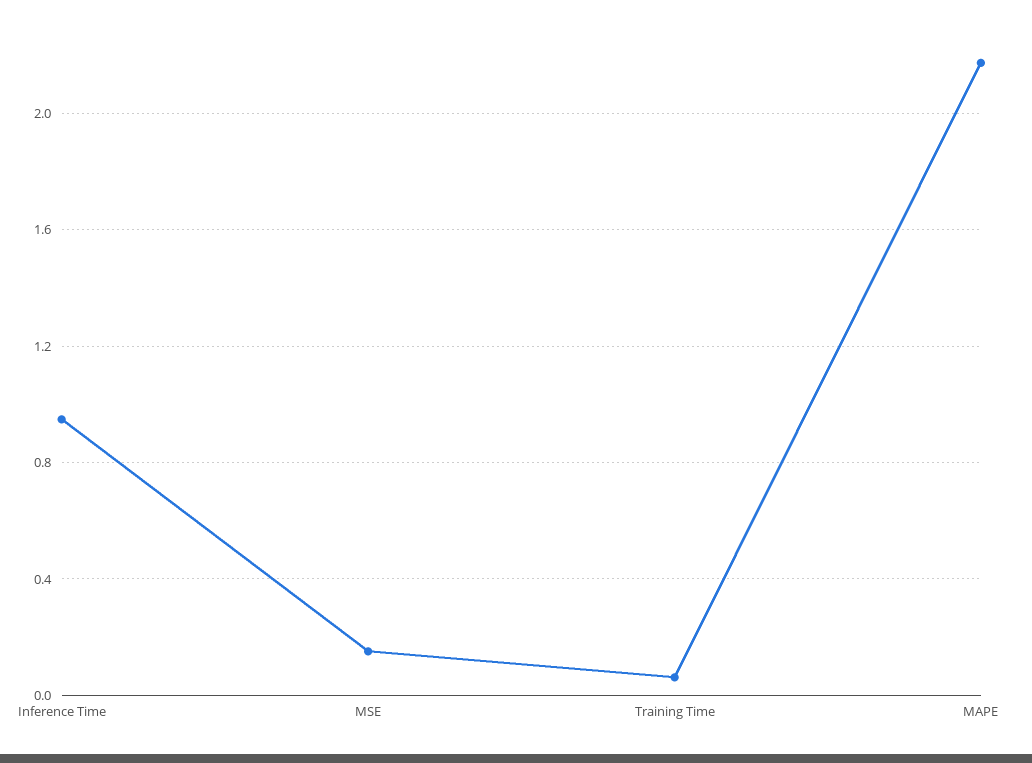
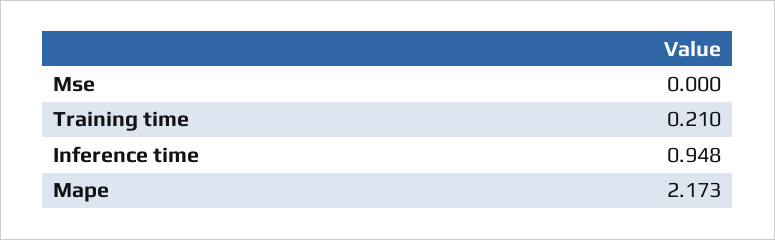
  {
    "Inference Time": 0.948,
-   "MSE": 0.15,
+   "MSE": 0,
-   "Training Time": 0.05,
+   "Training Time": 0.21,
    "MAPE": 2.173
  }

